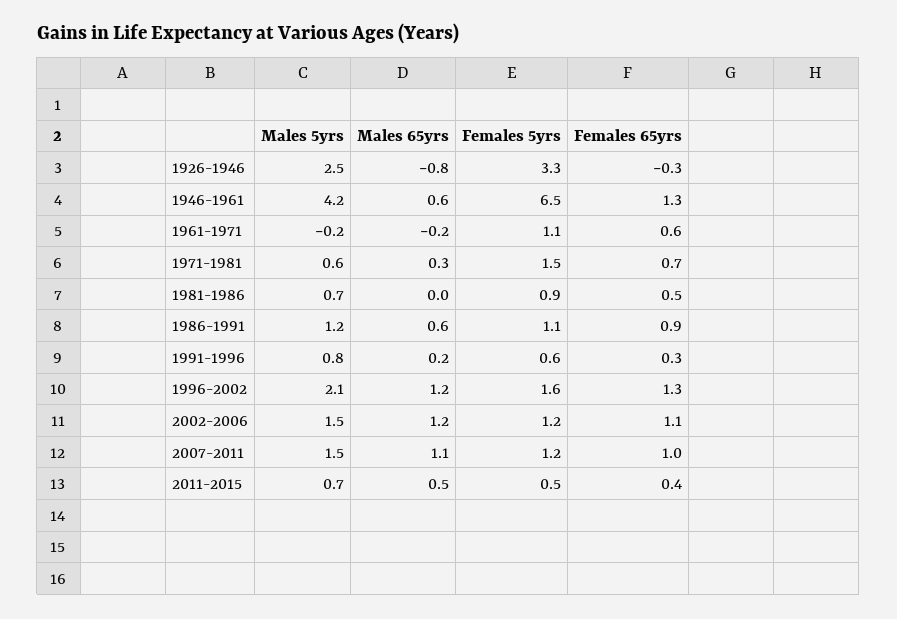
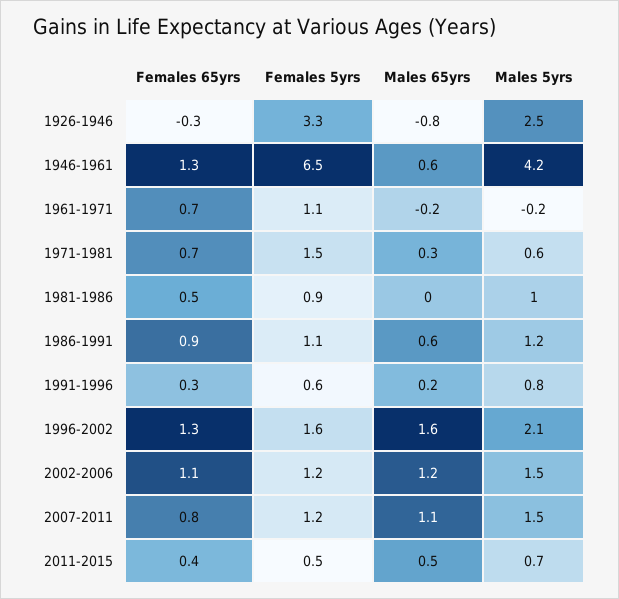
  {
    "Males 5yrs": {
      "1926-1946": 2.5,
      "1946-1961": 4.2,
      "1961-1971": -0.2,
      "1971-1981": 0.6,
-     "1981-1986": 0.7,
+     "1981-1986": 1,
      "1986-1991": 1.2,
      "1991-1996": 0.8,
      "1996-2002": 2.1,
      "2002-2006": 1.5,
      "2007-2011": 1.5,
      "2011-2015": 0.7
    },
    "Males 65yrs": {
      "1926-1946": -0.8,
      "1946-1961": 0.6,
      "1961-1971": -0.2,
      "1971-1981": 0.3,
      "1981-1986": 0,
      "1986-1991": 0.6,
      "1991-1996": 0.2,
-     "1996-2002": 1.2,
+     "1996-2002": 1.6,
      "2002-2006": 1.2,
      "2007-2011": 1.1,
      "2011-2015": 0.5
    },
    "Females 5yrs": {
      "1926-1946": 3.3,
      "1946-1961": 6.5,
      "1961-1971": 1.1,
      "1971-1981": 1.5,
      "1981-1986": 0.9,
      "1986-1991": 1.1,
      "1991-1996": 0.6,
      "1996-2002": 1.6,
      "2002-2006": 1.2,
      "2007-2011": 1.2,
      "2011-2015": 0.5
    },
    "Females 65yrs": {
      "1926-1946": -0.3,
      "1946-1961": 1.3,
-     "1961-1971": 0.6,
+     "1961-1971": 0.7,
      "1971-1981": 0.7,
      "1981-1986": 0.5,
      "1986-1991": 0.9,
      "1991-1996": 0.3,
      "1996-2002": 1.3,
      "2002-2006": 1.1,
-     "2007-2011": 1,
+     "2007-2011": 0.8,
      "2011-2015": 0.4
    }
  }

